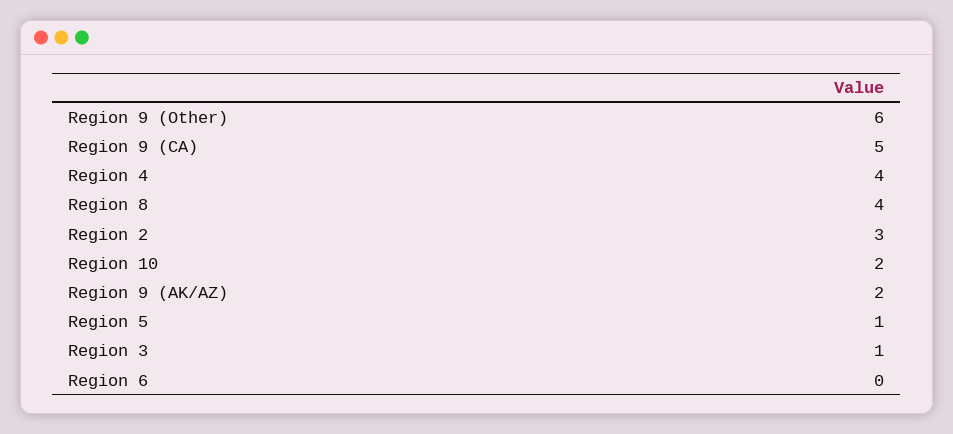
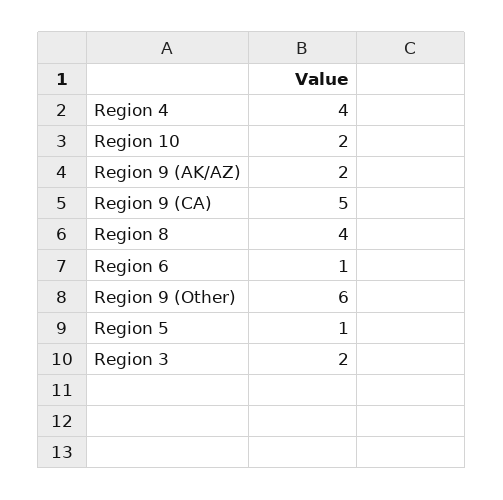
  {
    "Region 9 (Other)": 6,
    "Region 9 (CA)": 5,
    "Region 4": 4,
    "Region 8": 4,
-   "Region 2": 3,
    "Region 10": 2,
    "Region 9 (AK/AZ)": 2,
    "Region 5": 1,
-   "Region 3": 1,
+   "Region 3": 2,
-   "Region 6": 0
+   "Region 6": 1
  }

